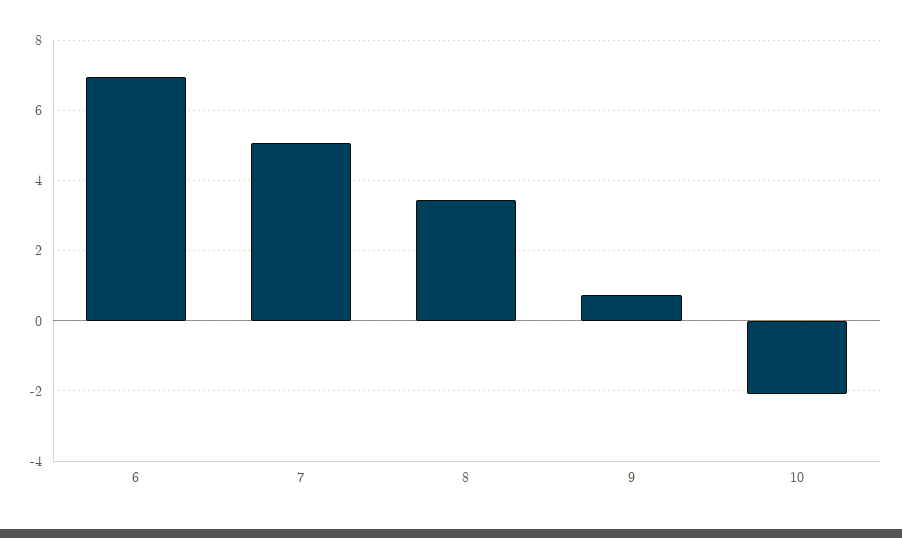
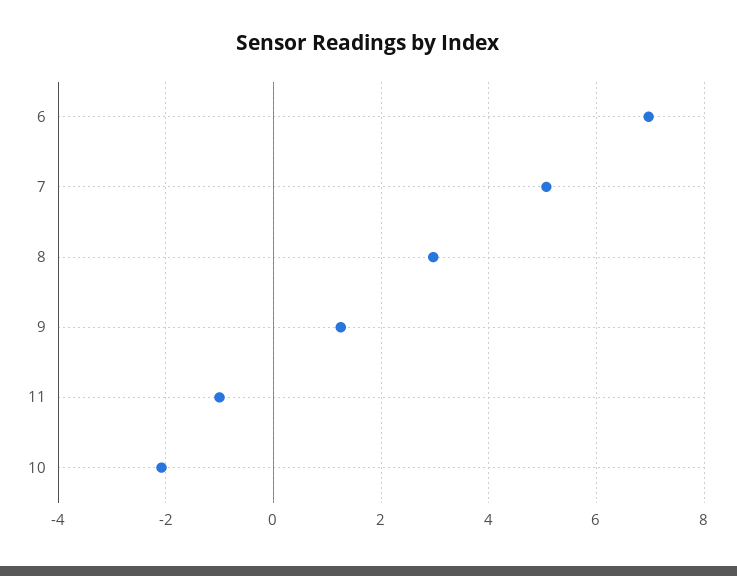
  {
    "6": 7,
    "7": 5,
-   "8": 3.4,
+   "8": 3,
-   "9": 0.8,
+   "9": 1.2,
-   "10": -2
+   "10": -2,
+   "11": -1
  }

